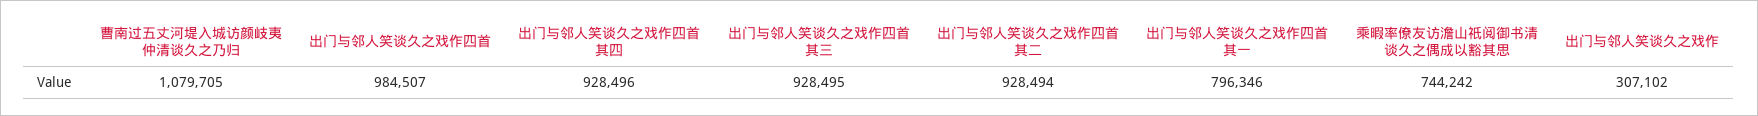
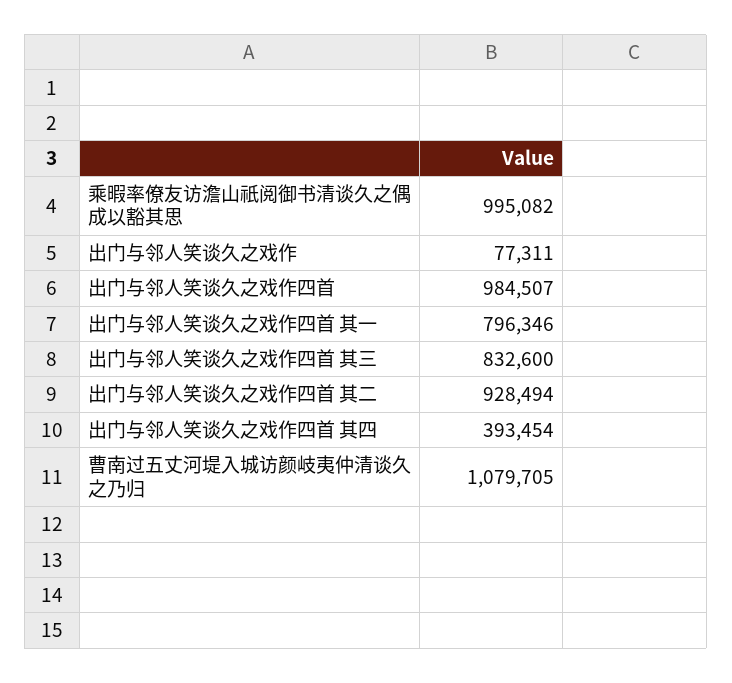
  {
    "曹南过五丈河堤入城访颜岐夷仲清谈久之乃归": 1079705,
    "出门与邻人笑谈久之戏作四首": 984507,
-   "出门与邻人笑谈久之戏作四首 其四": 928496,
+   "出门与邻人笑谈久之戏作四首 其四": 393454,
-   "出门与邻人笑谈久之戏作四首 其三": 928495,
+   "出门与邻人笑谈久之戏作四首 其三": 832600,
    "出门与邻人笑谈久之戏作四首 其二": 928494,
    "出门与邻人笑谈久之戏作四首 其一": 796346,
-   "乘暇率僚友访澹山祇阅御书清谈久之偶成以豁其思": 744242,
+   "乘暇率僚友访澹山祇阅御书清谈久之偶成以豁其思": 995082,
-   "出门与邻人笑谈久之戏作": 307102
+   "出门与邻人笑谈久之戏作": 77311
  }

